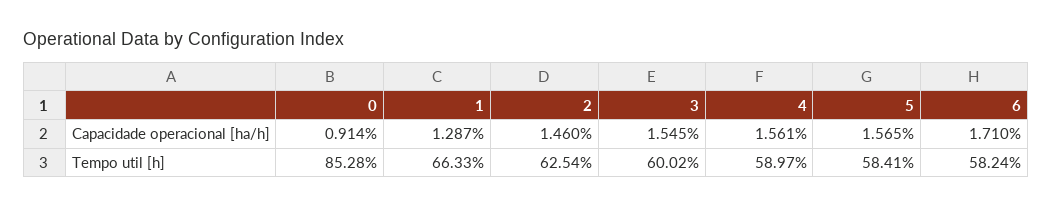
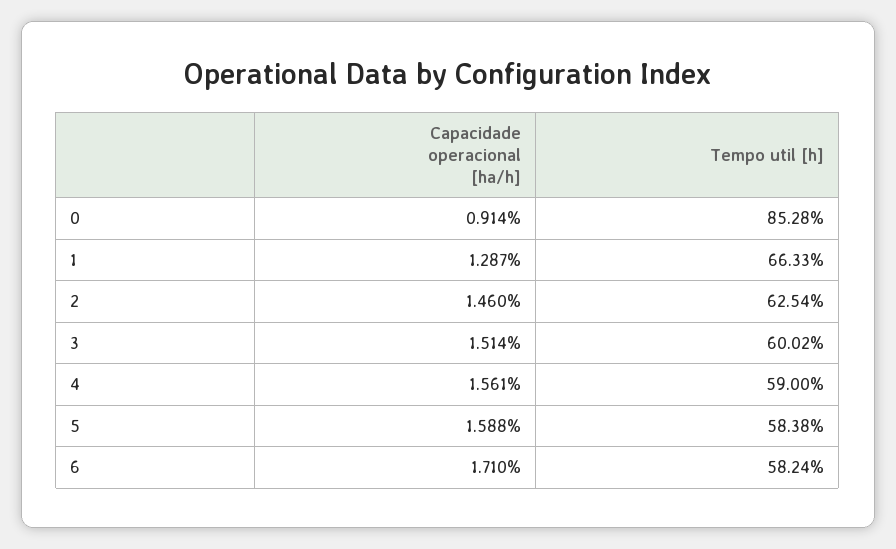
  {
    "0": {
      "Capacidade operacional [ha/h]": 0.914,
      "Tempo util [h]": 85.28
    },
    "1": {
      "Capacidade operacional [ha/h]": 1.287,
      "Tempo util [h]": 66.33
    },
    "2": {
      "Capacidade operacional [ha/h]": 1.46,
      "Tempo util [h]": 62.54
    },
    "3": {
-     "Capacidade operacional [ha/h]": 1.545,
+     "Capacidade operacional [ha/h]": 1.514,
      "Tempo util [h]": 60.02
    },
    "4": {
      "Capacidade operacional [ha/h]": 1.561,
-     "Tempo util [h]": 58.97
+     "Tempo util [h]": 59
    },
    "5": {
-     "Capacidade operacional [ha/h]": 1.565,
+     "Capacidade operacional [ha/h]": 1.588,
-     "Tempo util [h]": 58.41
+     "Tempo util [h]": 58.38
    },
    "6": {
      "Capacidade operacional [ha/h]": 1.71,
      "Tempo util [h]": 58.24
    }
  }

